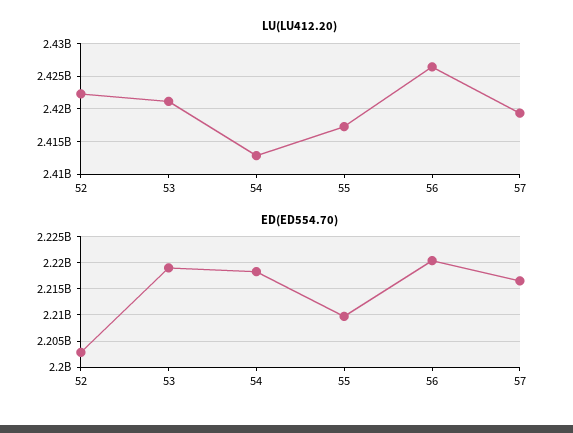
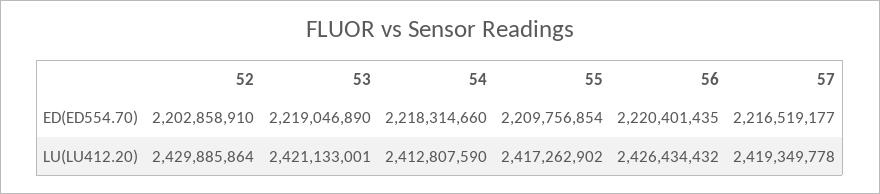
  {
    "LU(LU412.20)": {
-     "52": 2422000000,
+     "52": 2429885864,
      "53": 2421133001,
      "54": 2412807590,
      "55": 2417262902,
      "56": 2426434432,
      "57": 2419349778
    },
    "ED(ED554.70)": {
      "52": 2202858910,
      "53": 2219046890,
      "54": 2218314660,
      "55": 2209756854,
      "56": 2220401435,
      "57": 2216519177
    }
  }

